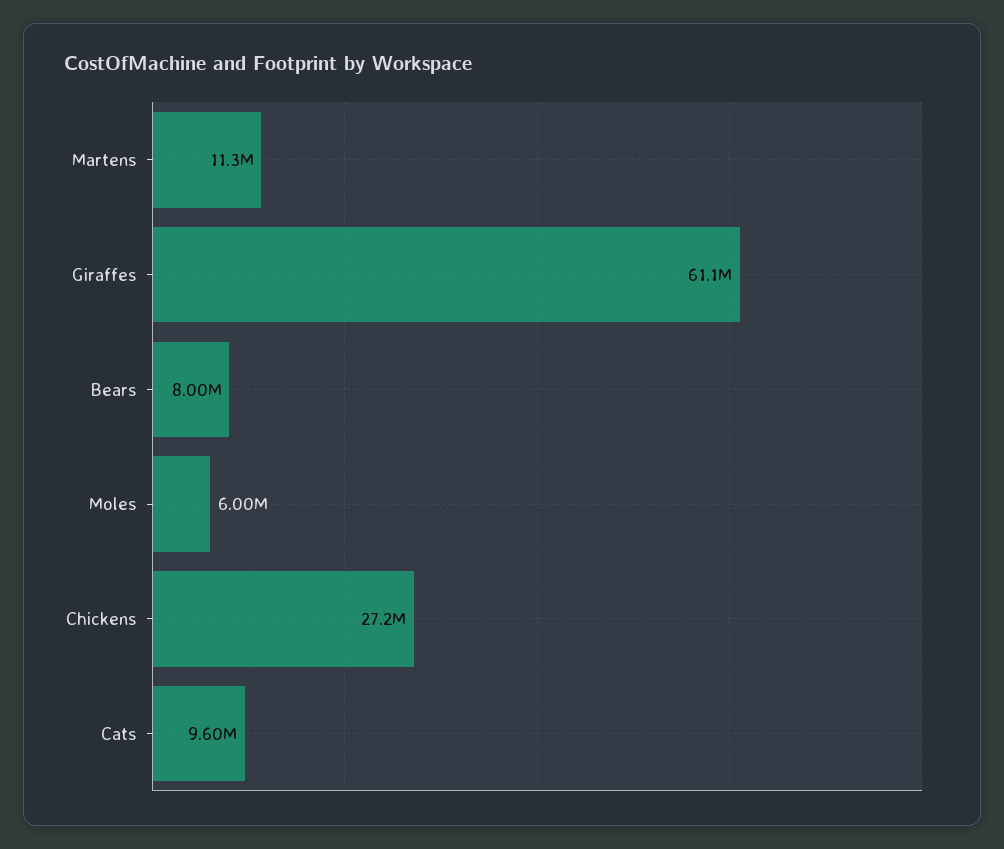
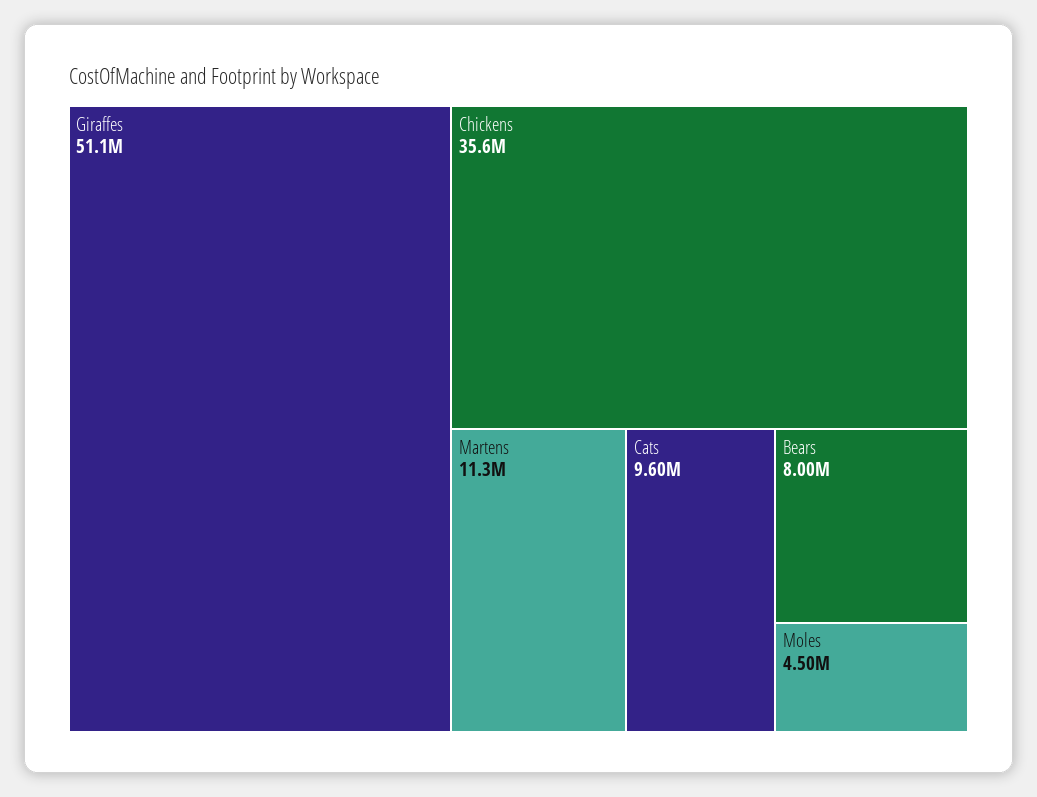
  {
    "Martens": 11300000,
-   "Giraffes": 61100000,
+   "Giraffes": 51100000,
    "Bears": 8000000,
-   "Moles": 6000000,
+   "Moles": 4500000,
-   "Chickens": 27200000,
+   "Chickens": 35600000,
    "Cats": 9600000
  }

